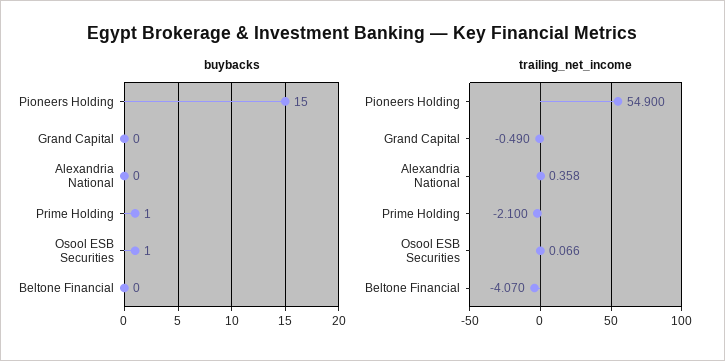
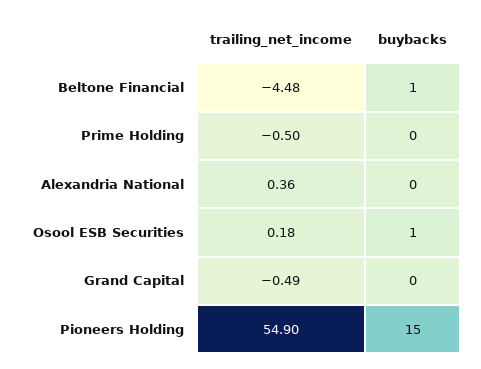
  {
    "buybacks": {
      "Pioneers Holding": 15,
      "Grand Capital": 0,
      "Alexandria National": 0,
-     "Prime Holding": 1,
+     "Prime Holding": 0,
      "Osool ESB Securities": 1,
-     "Beltone Financial": 0
+     "Beltone Financial": 1
    },
    "trailing_net_income": {
      "Pioneers Holding": 54.9,
      "Grand Capital": -0.49,
      "Alexandria National": 0.358,
-     "Prime Holding": -2.1,
+     "Prime Holding": -0.5,
-     "Osool ESB Securities": 0.066,
+     "Osool ESB Securities": 0.18,
-     "Beltone Financial": -4.07
+     "Beltone Financial": -4.48
    }
  }

